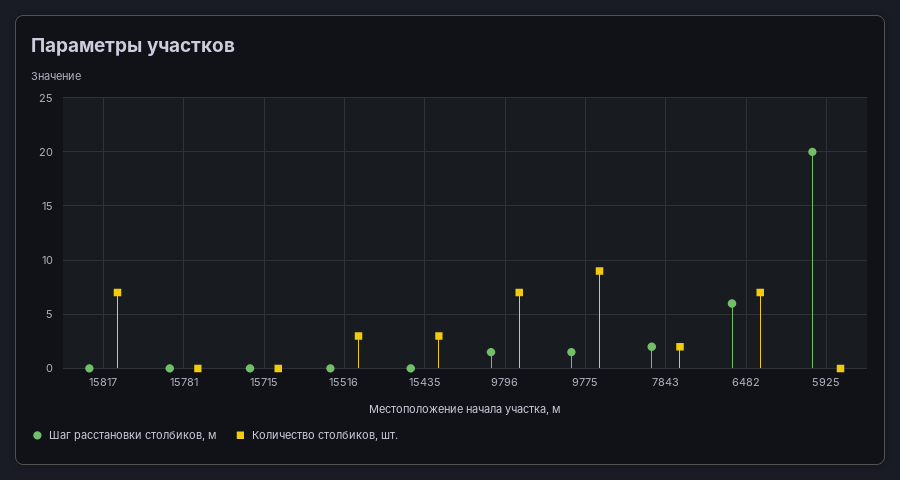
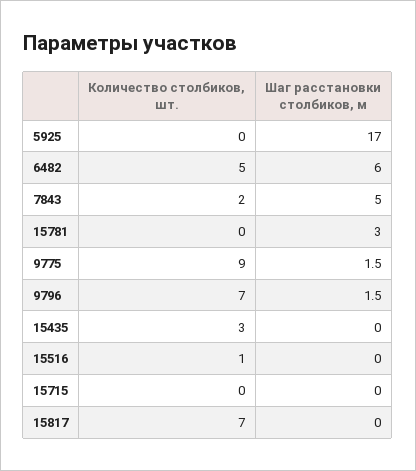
  {
    "Шаг расстановки столбиков, м": {
      "15817": 0,
-     "15781": 0,
+     "15781": 3,
      "15715": 0,
      "15516": 0,
      "15435": 0,
      "9796": 1.5,
      "9775": 1.5,
-     "7843": 2,
+     "7843": 5,
      "6482": 6,
-     "5925": 20
+     "5925": 17
    },
    "Количество столбиков, шт.": {
      "15817": 7,
      "15781": 0,
      "15715": 0,
-     "15516": 3,
+     "15516": 1,
      "15435": 3,
      "9796": 7,
      "9775": 9,
      "7843": 2,
-     "6482": 7,
+     "6482": 5,
      "5925": 0
    }
  }

